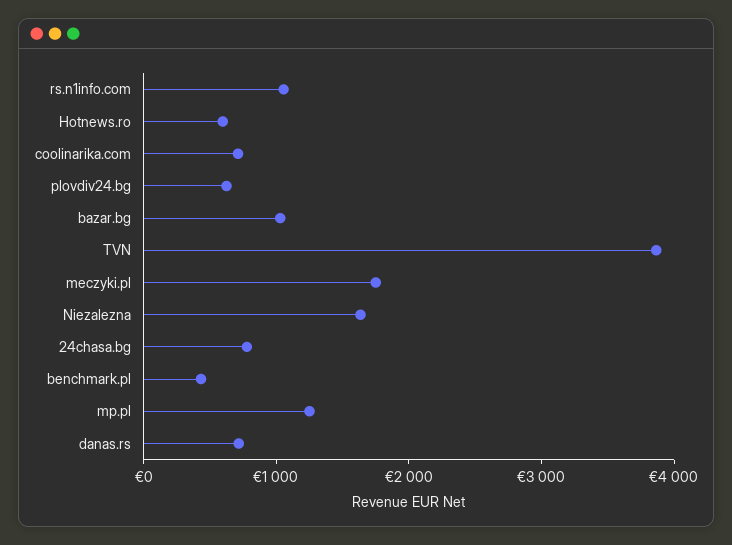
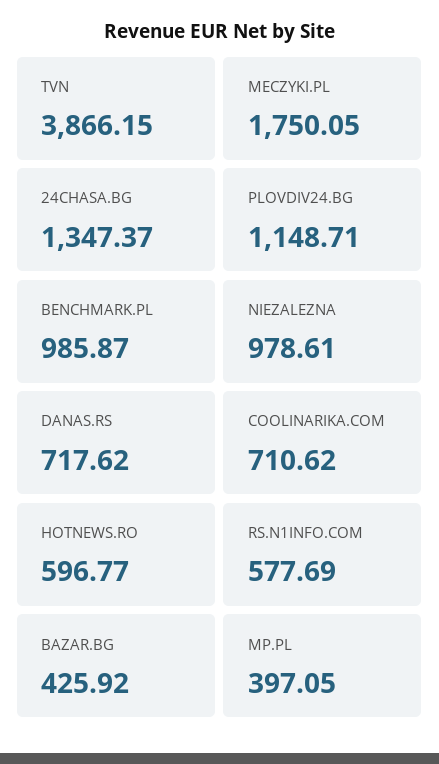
  {
-   "rs.n1info.com": 1000,
+   "rs.n1info.com": 577.69,
    "Hotnews.ro": 596.77,
    "coolinarika.com": 710.62,
-   "plovdiv24.bg": 600,
+   "plovdiv24.bg": 1148.71,
-   "bazar.bg": 1000,
+   "bazar.bg": 425.92,
    "TVN": 3866.15,
    "meczyki.pl": 1750.05,
-   "Niezalezna": 1600,
+   "Niezalezna": 978.61,
-   "24chasa.bg": 800,
+   "24chasa.bg": 1347.37,
-   "benchmark.pl": 400,
+   "benchmark.pl": 985.87,
-   "mp.pl": 1200,
+   "mp.pl": 397.05,
    "danas.rs": 717.62
  }

